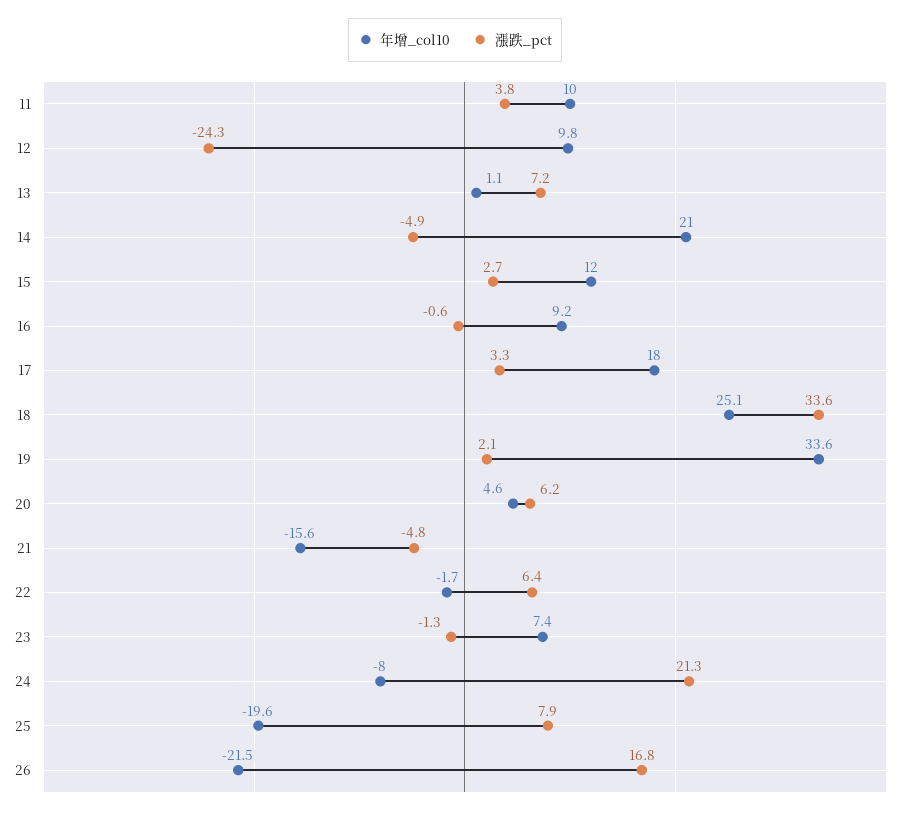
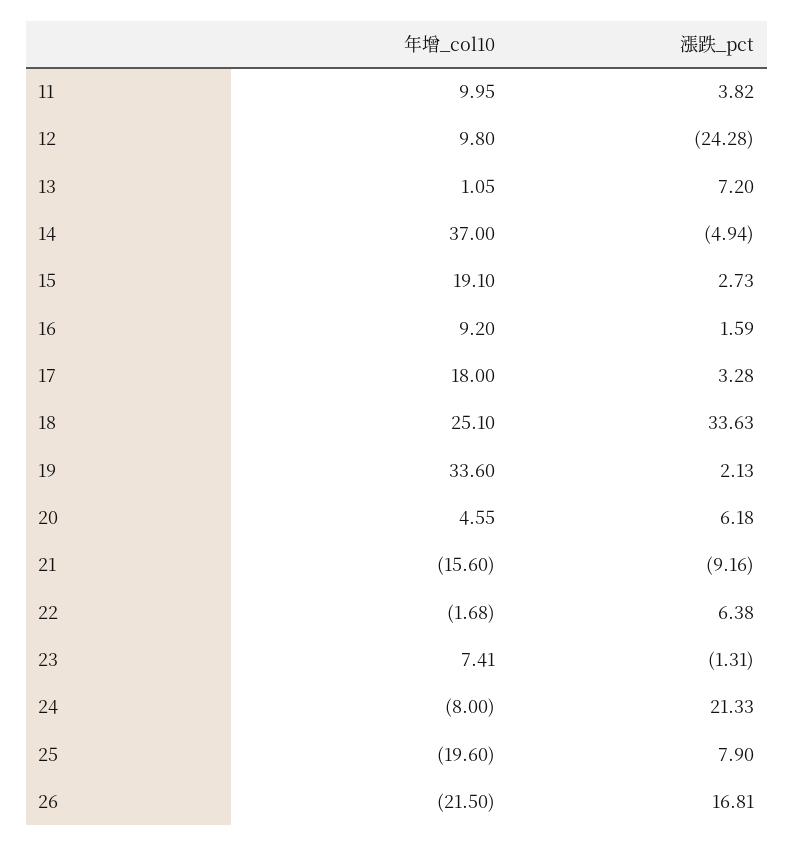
  {
    "年增_col10": {
      "11": 9.95,
      "12": 9.8,
      "13": 1.05,
-     "14": 21,
+     "14": 37,
-     "15": 12,
+     "15": 19.1,
      "16": 9.2,
      "17": 18,
      "18": 25.1,
      "19": 33.6,
      "20": 4.55,
      "21": -15.6,
      "22": -1.68,
      "23": 7.41,
      "24": -8,
      "25": -19.6,
      "26": -21.5
    },
    "漲跌_pct": {
      "11": 3.82,
      "12": -24.28,
      "13": 7.2,
      "14": -4.94,
      "15": 2.73,
-     "16": -0.6,
+     "16": 1.59,
      "17": 3.28,
      "18": 33.63,
      "19": 2.13,
      "20": 6.18,
-     "21": -4.8,
+     "21": -9.16,
      "22": 6.38,
      "23": -1.31,
      "24": 21.33,
      "25": 7.9,
      "26": 16.81
    }
  }

